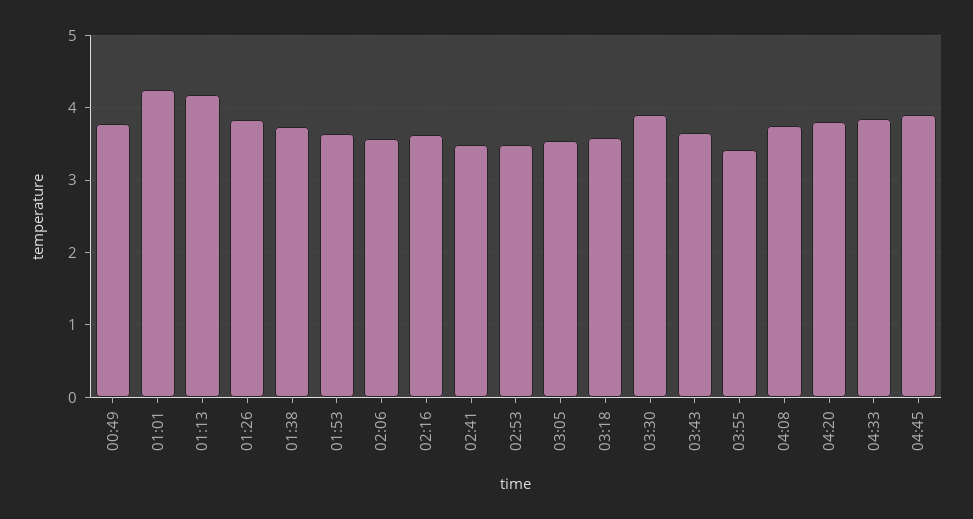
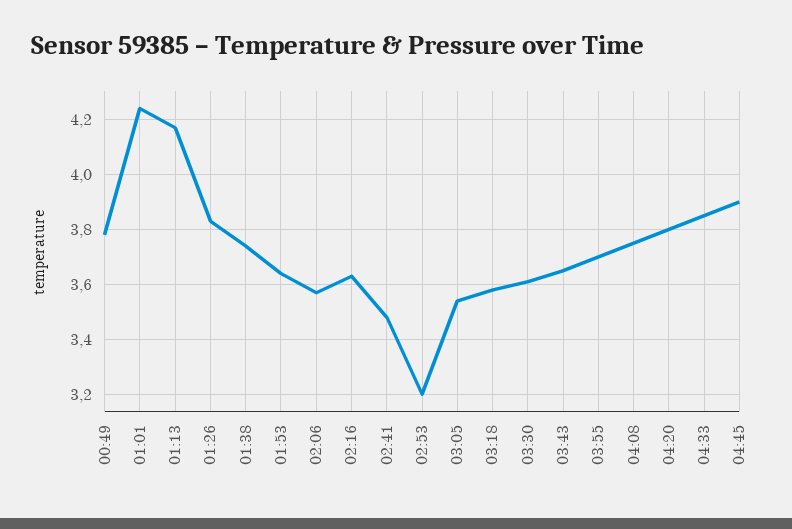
  {
    "00:49": 3.8,
    "01:01": 4.25,
    "01:13": 4.15,
    "01:26": 3.85,
    "01:38": 3.75,
    "01:53": 3.65,
    "02:06": 3.55,
    "02:16": 3.65,
    "02:41": 3.5,
-   "02:53": 3.5,
+   "02:53": 3.2,
    "03:05": 3.55,
    "03:18": 3.6,
-   "03:30": 3.9,
+   "03:30": 3.6,
    "03:43": 3.65,
-   "03:55": 3.4,
+   "03:55": 3.7,
    "04:08": 3.75,
    "04:20": 3.8,
    "04:33": 3.85,
    "04:45": 3.9
  }

